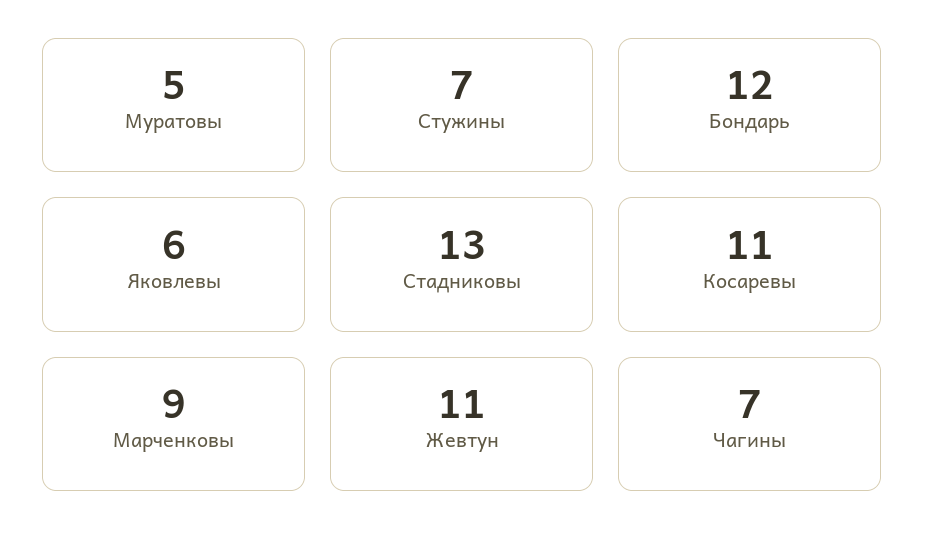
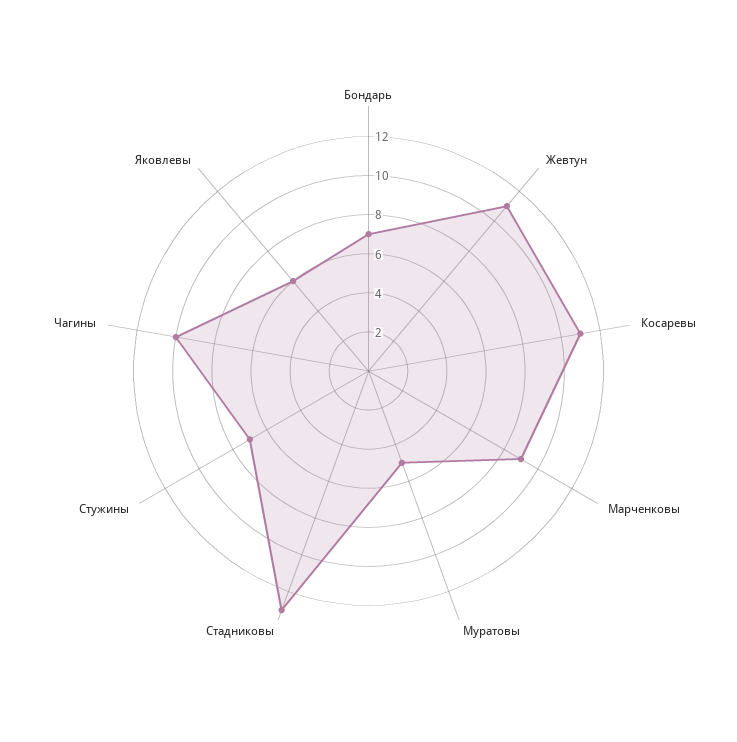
  {
    "Муратовы": 5,
    "Стужины": 7,
-   "Бондарь": 12,
+   "Бондарь": 7,
    "Яковлевы": 6,
    "Стадниковы": 13,
    "Косаревы": 11,
    "Марченковы": 9,
    "Жевтун": 11,
-   "Чагины": 7
+   "Чагины": 10
  }

